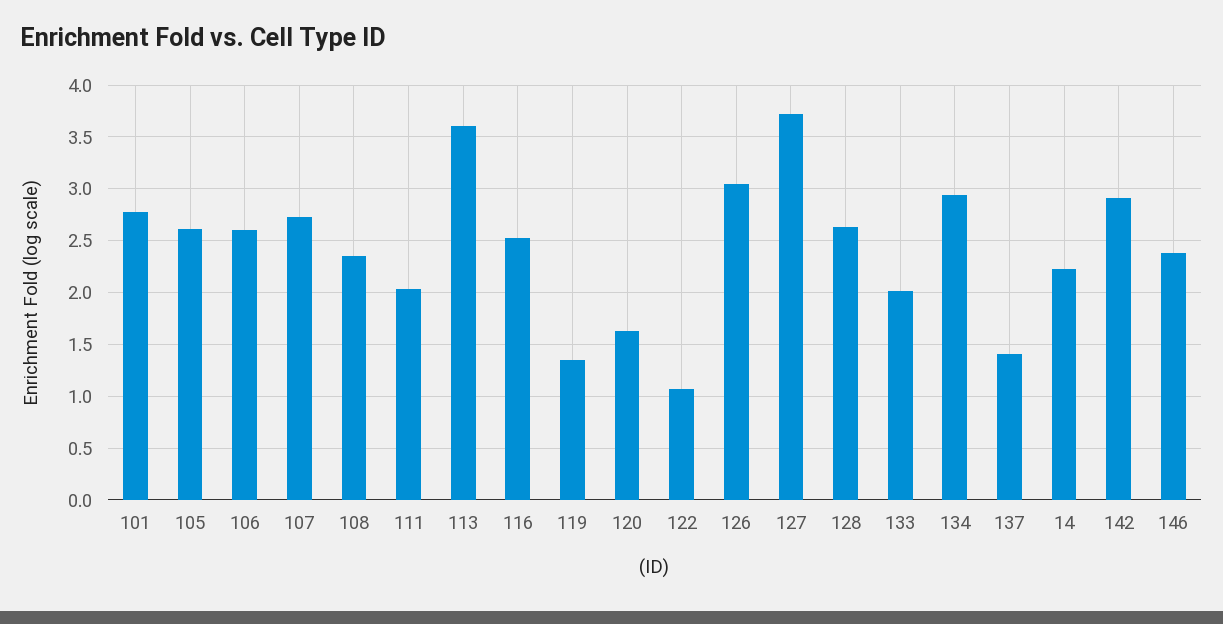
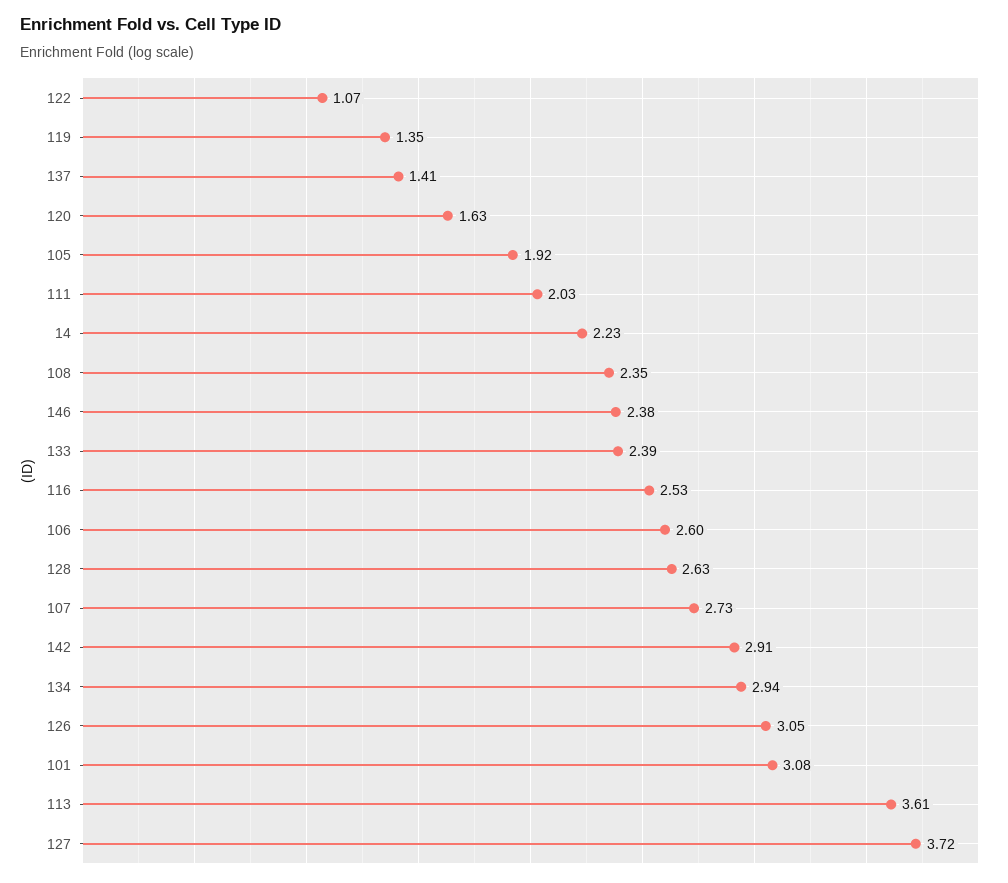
  {
-   "101": 2.8,
+   "101": 3.08,
-   "105": 2.6,
+   "105": 1.92,
    "106": 2.6,
    "107": 2.73,
    "108": 2.35,
    "111": 2.03,
    "113": 3.61,
    "116": 2.53,
    "119": 1.35,
    "120": 1.63,
    "122": 1.07,
    "126": 3.05,
    "127": 3.72,
    "128": 2.63,
-   "133": 2,
+   "133": 2.39,
    "134": 2.94,
    "137": 1.41,
    "14": 2.23,
    "142": 2.91,
    "146": 2.38
  }

